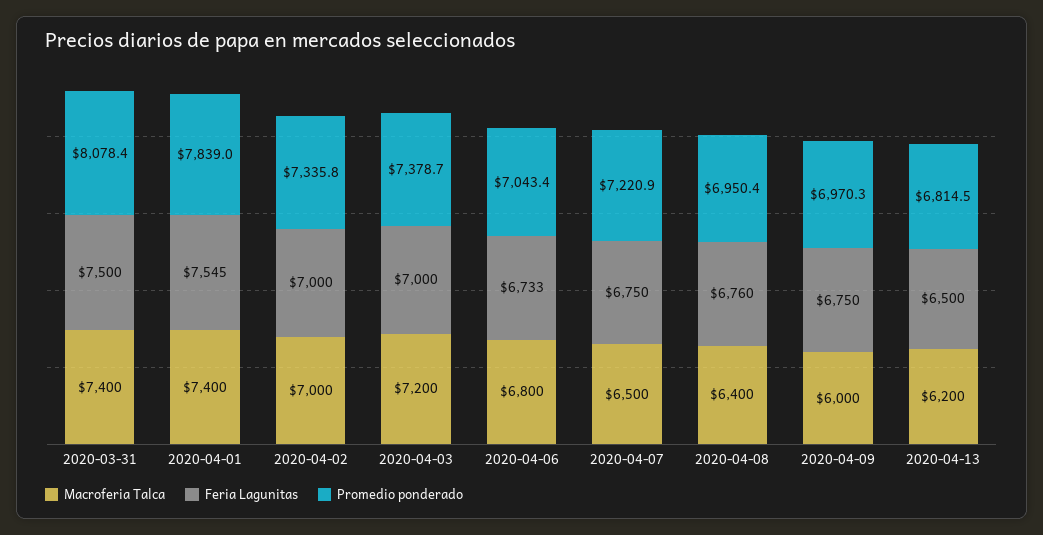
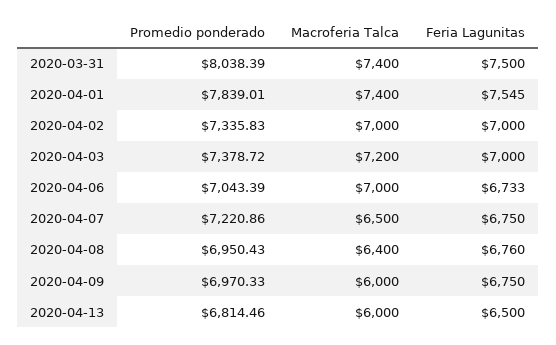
  {
    "Macroferia Talca": {
      "2020-03-31": 7400,
      "2020-04-01": 7400,
      "2020-04-02": 7000,
      "2020-04-03": 7200,
-     "2020-04-06": 6800,
+     "2020-04-06": 7000,
      "2020-04-07": 6500,
      "2020-04-08": 6400,
      "2020-04-09": 6000,
-     "2020-04-13": 6200
+     "2020-04-13": 6000
    },
    "Feria Lagunitas": {
      "2020-03-31": 7500,
      "2020-04-01": 7545,
      "2020-04-02": 7000,
      "2020-04-03": 7000,
      "2020-04-06": 6733,
      "2020-04-07": 6750,
      "2020-04-08": 6760,
      "2020-04-09": 6750,
      "2020-04-13": 6500
    },
    "Promedio ponderado": {
-     "2020-03-31": 8078.4,
+     "2020-03-31": 8038.39,
      "2020-04-01": 7839.01,
      "2020-04-02": 7335.83,
      "2020-04-03": 7378.72,
      "2020-04-06": 7043.39,
      "2020-04-07": 7220.86,
      "2020-04-08": 6950.43,
      "2020-04-09": 6970.33,
      "2020-04-13": 6814.46
    }
  }

